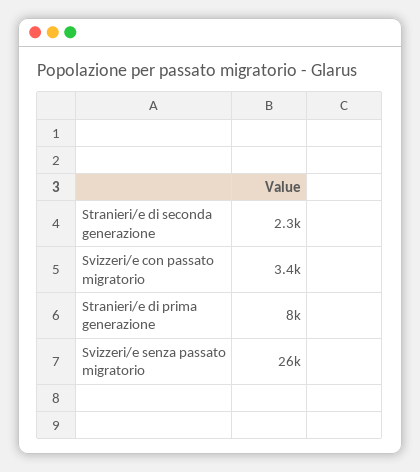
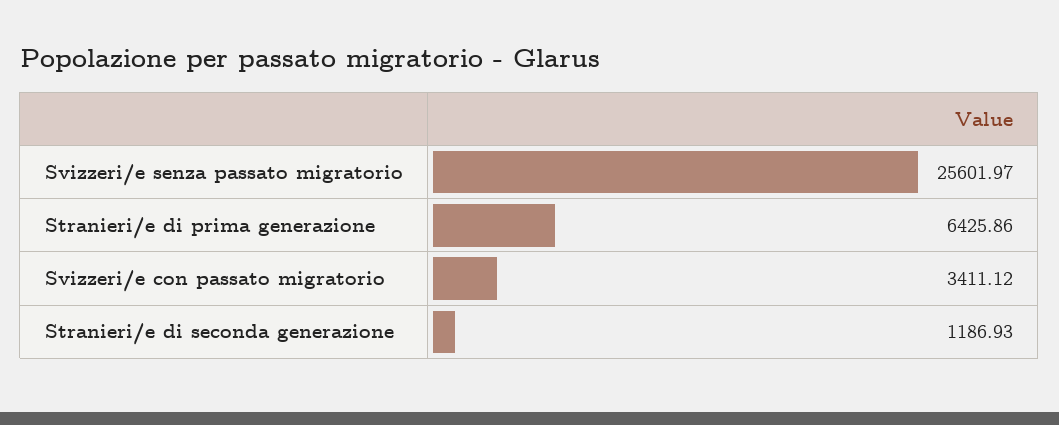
  {
-   "Stranieri/e di seconda generazione": 2300,
+   "Stranieri/e di seconda generazione": 1186.93,
    "Svizzeri/e con passato migratorio": 3411.12,
-   "Stranieri/e di prima generazione": 8000,
+   "Stranieri/e di prima generazione": 6425.86,
    "Svizzeri/e senza passato migratorio": 25601.97
  }

